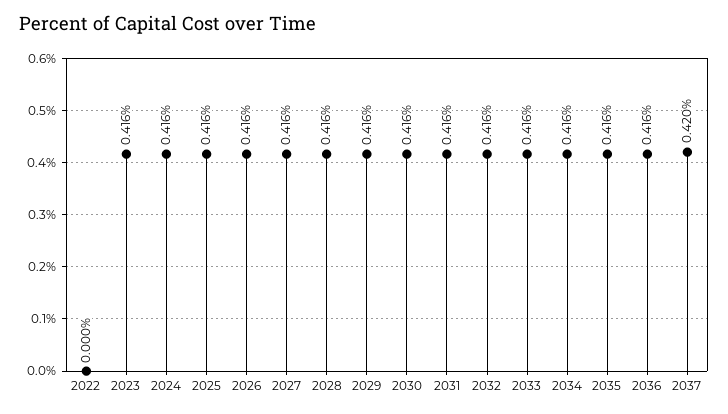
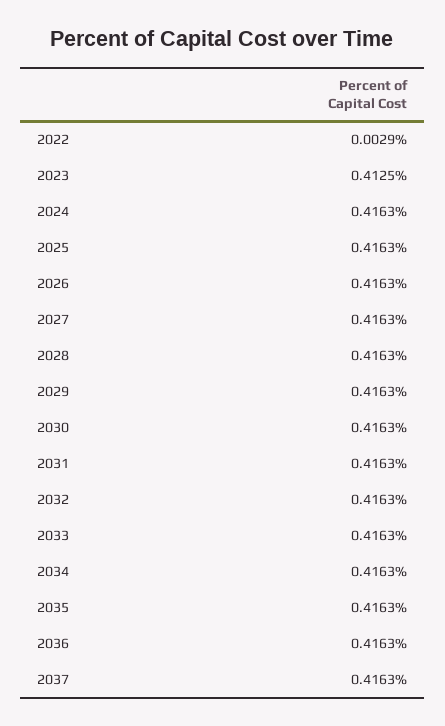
  {
-   "2022": 0,
+   "2022": 0.0029,
-   "2023": 0.416,
+   "2023": 0.4125,
    "2024": 0.4163,
    "2025": 0.4163,
    "2026": 0.4163,
    "2027": 0.4163,
    "2028": 0.4163,
    "2029": 0.4163,
    "2030": 0.4163,
    "2031": 0.4163,
    "2032": 0.4163,
    "2033": 0.4163,
    "2034": 0.4163,
    "2035": 0.4163,
    "2036": 0.4163,
-   "2037": 0.42
+   "2037": 0.4163
  }

